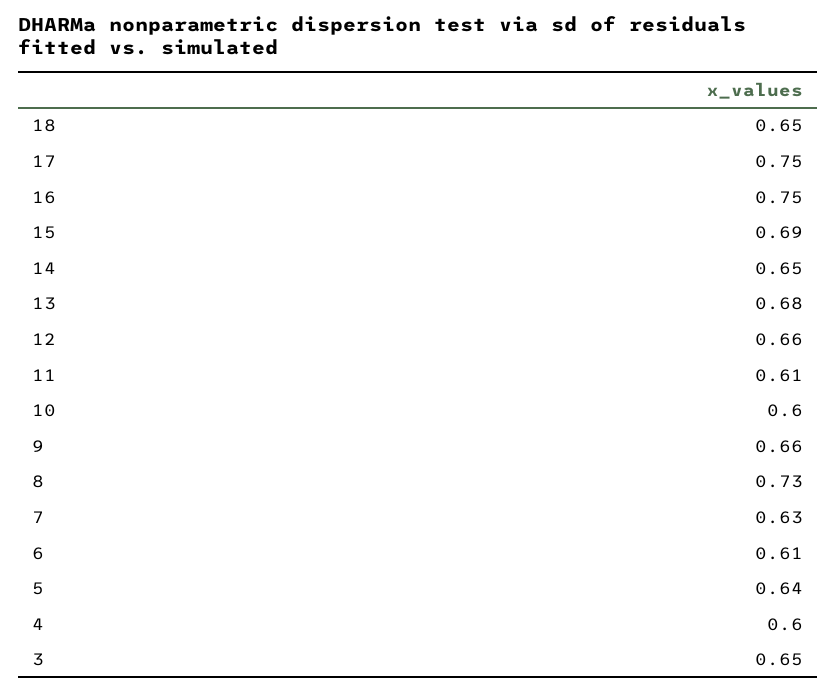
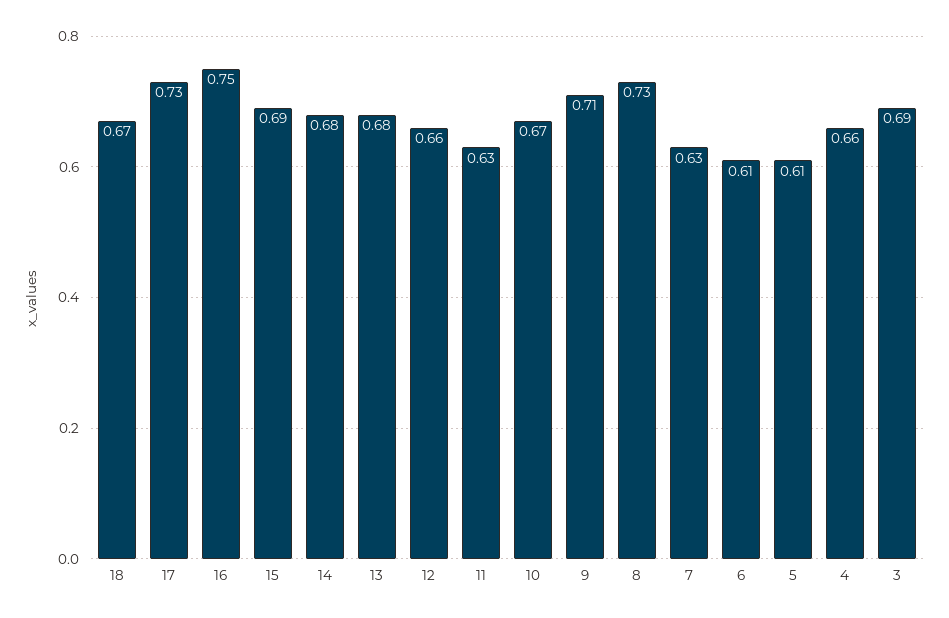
  {
-   "18": 0.65,
+   "18": 0.67,
-   "17": 0.75,
+   "17": 0.73,
    "16": 0.75,
    "15": 0.69,
-   "14": 0.65,
+   "14": 0.68,
    "13": 0.68,
    "12": 0.66,
-   "11": 0.61,
+   "11": 0.63,
-   "10": 0.6,
+   "10": 0.67,
-   "9": 0.66,
+   "9": 0.71,
    "8": 0.73,
    "7": 0.63,
    "6": 0.61,
-   "5": 0.64,
+   "5": 0.61,
-   "4": 0.6,
+   "4": 0.66,
-   "3": 0.65
+   "3": 0.69
  }

